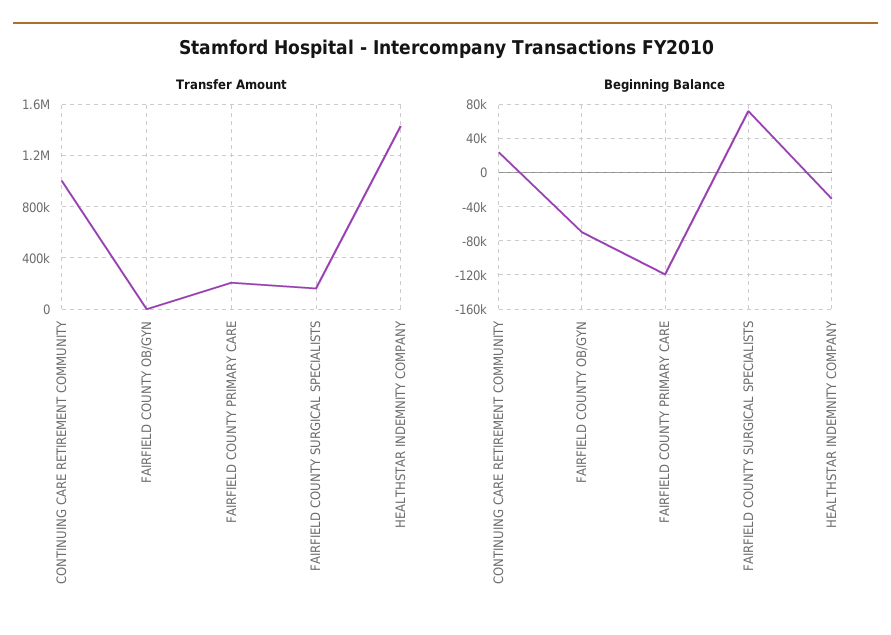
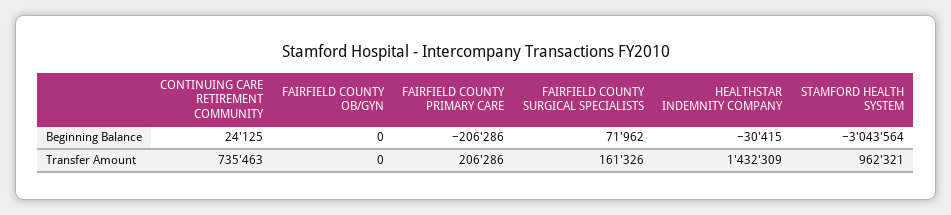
  {
    "Transfer Amount": {
-     "CONTINUING CARE RETIREMENT COMMUNITY": 1000000,
+     "CONTINUING CARE RETIREMENT COMMUNITY": 735463,
      "FAIRFIELD COUNTY OB/GYN": 0,
      "FAIRFIELD COUNTY PRIMARY CARE": 206286,
      "FAIRFIELD COUNTY SURGICAL SPECIALISTS": 161326,
-     "HEALTHSTAR INDEMNITY COMPANY": 1432309
+     "HEALTHSTAR INDEMNITY COMPANY": 1432309,
+     "STAMFORD HEALTH SYSTEM": 962321
    },
    "Beginning Balance": {
      "CONTINUING CARE RETIREMENT COMMUNITY": 24125,
-     "FAIRFIELD COUNTY OB/GYN": -70000,
+     "FAIRFIELD COUNTY OB/GYN": 0,
-     "FAIRFIELD COUNTY PRIMARY CARE": -120000,
+     "FAIRFIELD COUNTY PRIMARY CARE": -206286,
      "FAIRFIELD COUNTY SURGICAL SPECIALISTS": 71962,
-     "HEALTHSTAR INDEMNITY COMPANY": -30415
+     "HEALTHSTAR INDEMNITY COMPANY": -30415,
+     "STAMFORD HEALTH SYSTEM": -3043564
    }
  }

